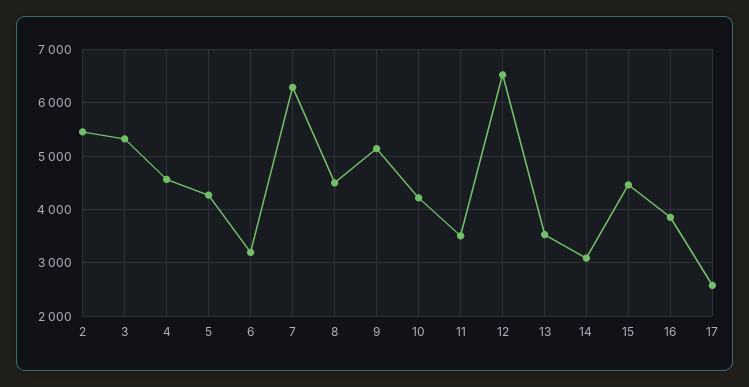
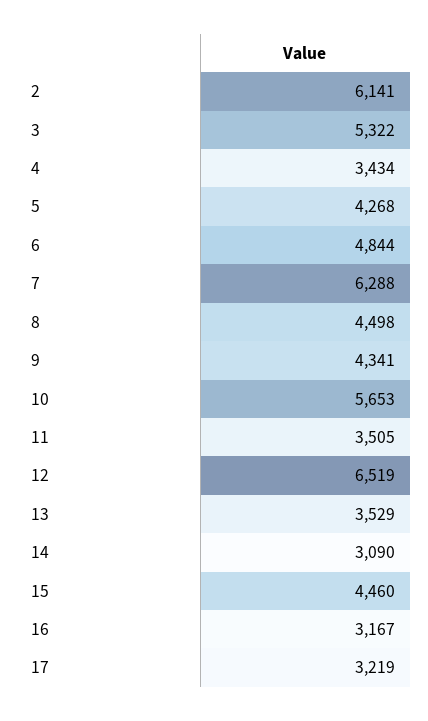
  {
-   "2": 5400,
+   "2": 6141,
    "3": 5322,
-   "4": 4600,
+   "4": 3434,
    "5": 4268,
-   "6": 3200,
+   "6": 4844,
    "7": 6288,
    "8": 4498,
-   "9": 5200,
+   "9": 4341,
-   "10": 4200,
+   "10": 5653,
    "11": 3505,
    "12": 6519,
    "13": 3529,
    "14": 3090,
    "15": 4460,
-   "16": 3800,
+   "16": 3167,
-   "17": 2600
+   "17": 3219
  }

